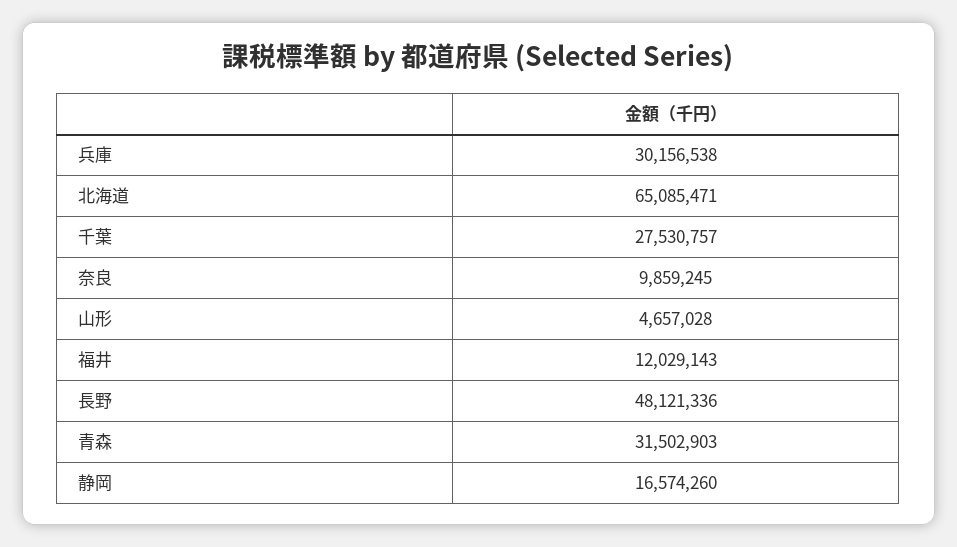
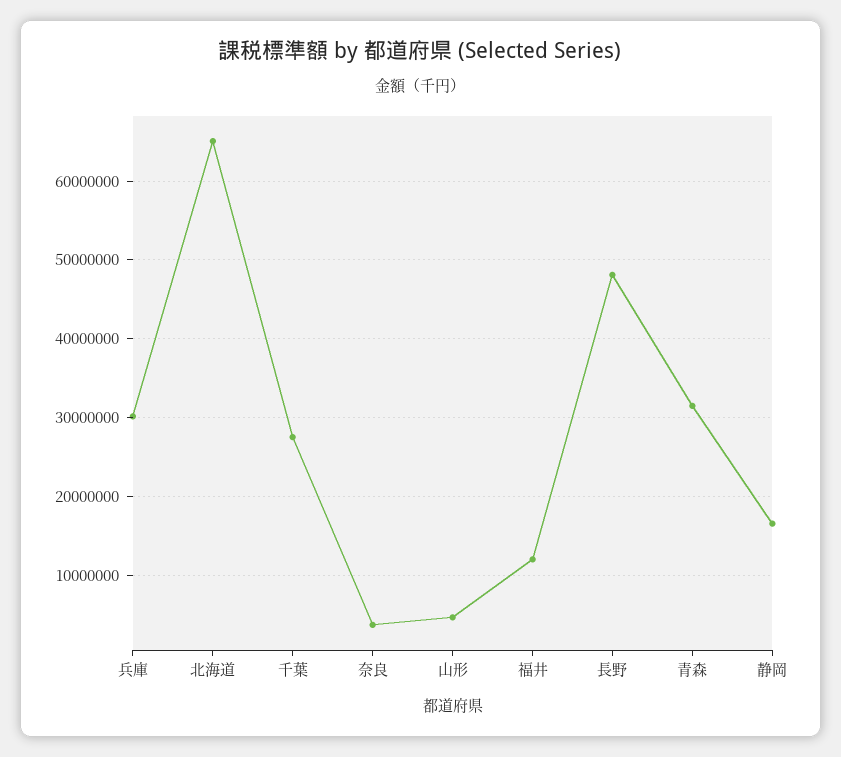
  {
    "兵庫": 30156538,
    "北海道": 65085471,
    "千葉": 27530757,
-   "奈良": 9859245,
+   "奈良": 4000000,
    "山形": 4657028,
    "福井": 12029143,
    "長野": 48121336,
    "青森": 31502903,
    "静岡": 16574260
  }

